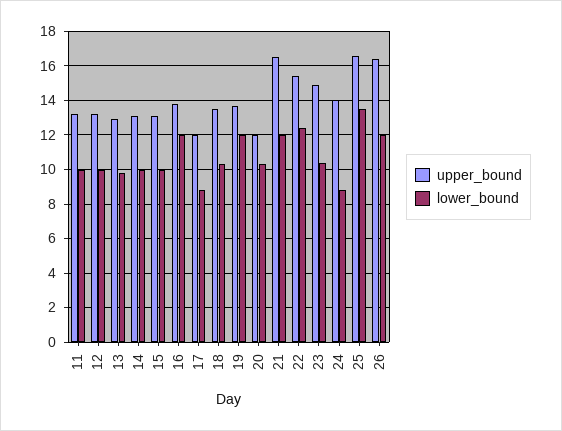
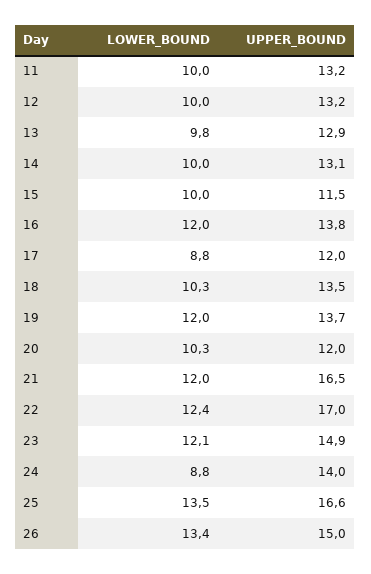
  {
    "upper_bound": {
      "11": 13.2,
      "12": 13.2,
      "13": 12.9,
      "14": 13.1,
-     "15": 13,
+     "15": 11.5,
      "16": 13.8,
      "17": 12,
      "18": 13.5,
      "19": 13.7,
      "20": 12,
      "21": 16.5,
-     "22": 15.5,
+     "22": 17,
      "23": 14.9,
      "24": 14,
      "25": 16.6,
-     "26": 16.5
+     "26": 15
    },
    "lower_bound": {
      "11": 10,
      "12": 10,
      "13": 9.8,
      "14": 10,
      "15": 10,
      "16": 12,
      "17": 8.8,
      "18": 10.3,
      "19": 12,
      "20": 10.3,
      "21": 12,
      "22": 12.4,
-     "23": 10.5,
+     "23": 12.1,
      "24": 8.8,
      "25": 13.5,
-     "26": 12
+     "26": 13.4
    }
  }

